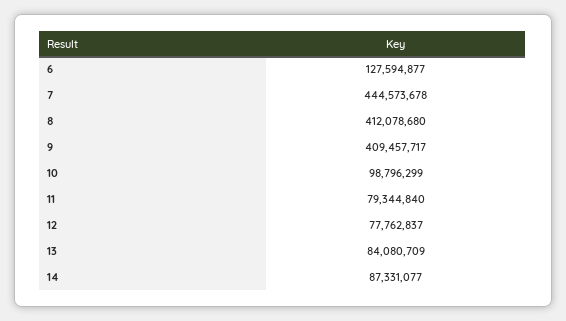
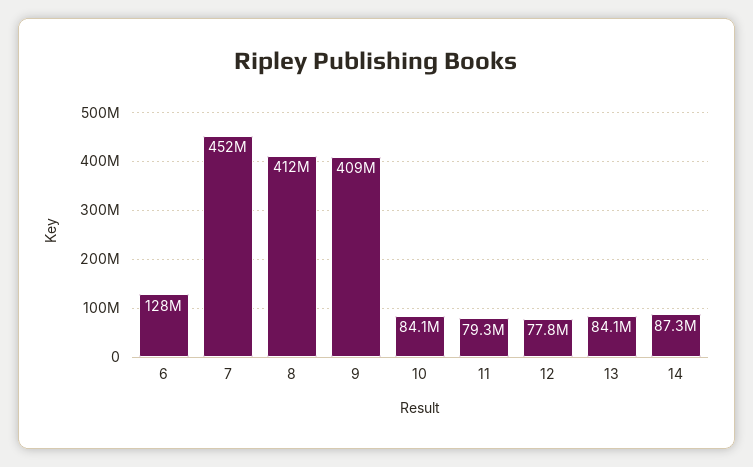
  {
    "6": 127594877,
-   "7": 444573678,
+   "7": 452000000,
    "8": 412078680,
    "9": 409457717,
-   "10": 98796299,
+   "10": 84100000,
    "11": 79344840,
    "12": 77762837,
    "13": 84080709,
    "14": 87331077
  }

